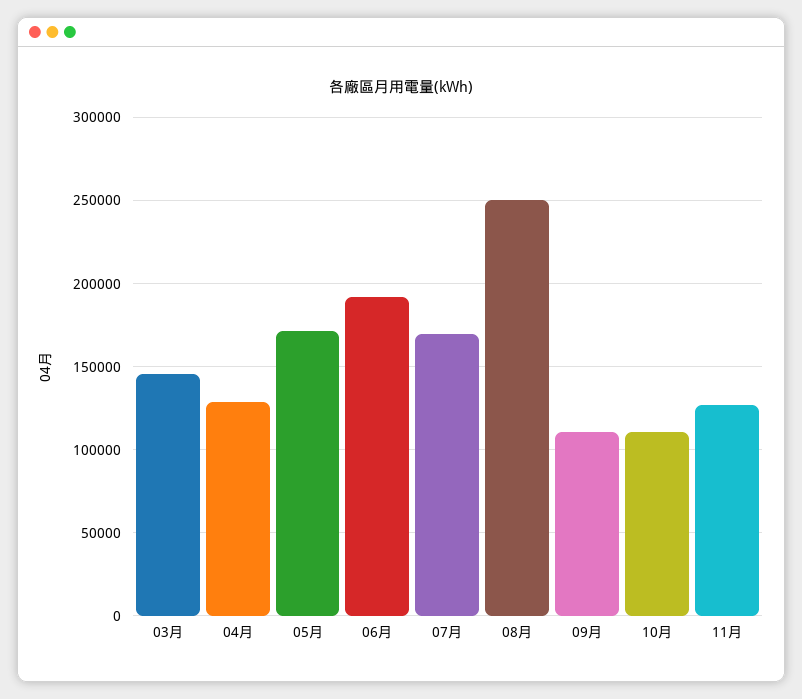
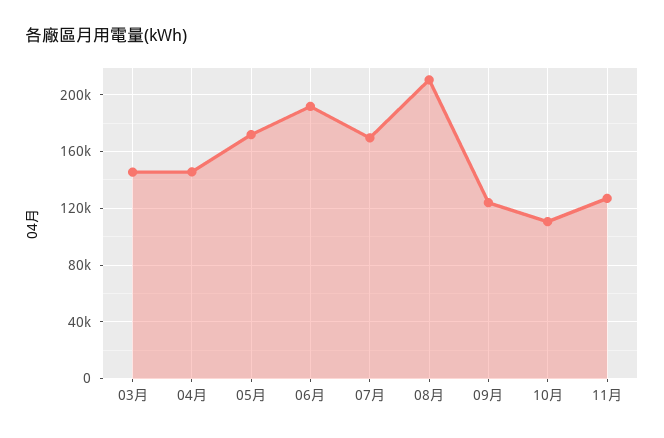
  {
    "03月": 145000,
-   "04月": 130000,
+   "04月": 145000,
    "05月": 170000,
    "06月": 190000,
    "07月": 170000,
-   "08月": 250000,
+   "08月": 210000,
-   "09月": 110000,
+   "09月": 125000,
    "10月": 110000,
    "11月": 125000
  }

